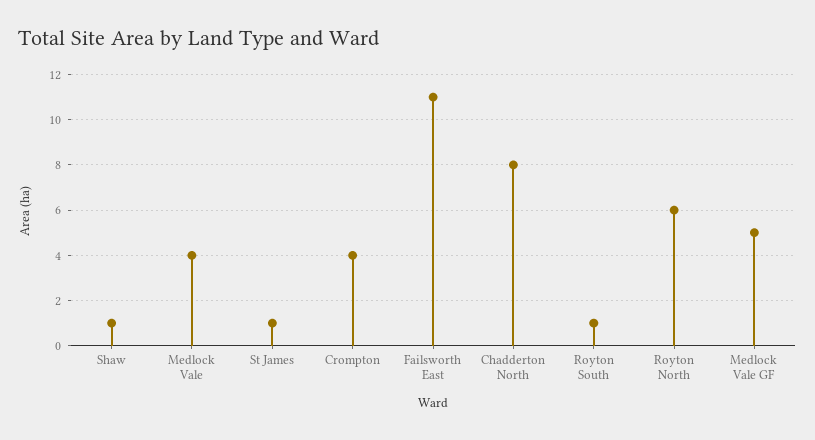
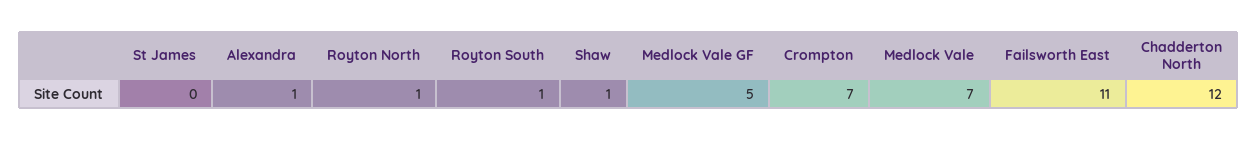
  {
    "Shaw": 1,
-   "Medlock Vale": 4,
+   "Medlock Vale": 7,
-   "St James": 1,
+   "St James": 0,
-   "Crompton": 4,
+   "Crompton": 7,
    "Failsworth East": 11,
-   "Chadderton North": 8,
+   "Chadderton North": 12,
    "Royton South": 1,
-   "Royton North": 6,
+   "Royton North": 1,
-   "Medlock Vale GF": 5
+   "Medlock Vale GF": 5,
+   "Alexandra": 1
  }

